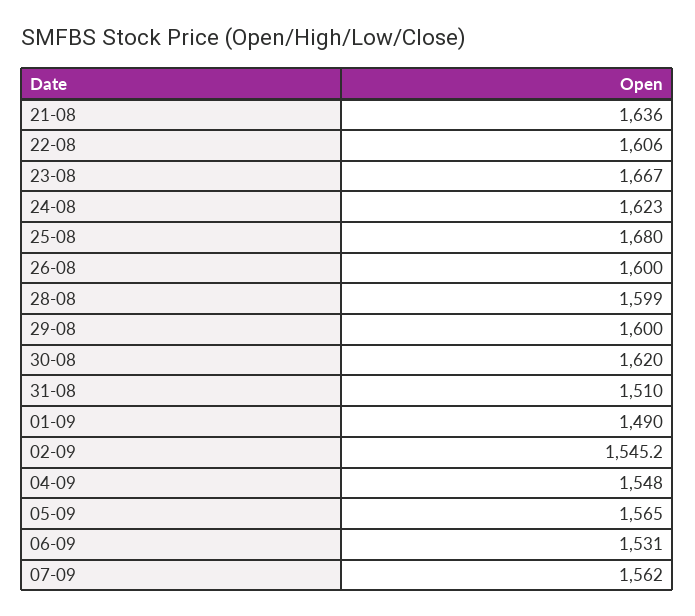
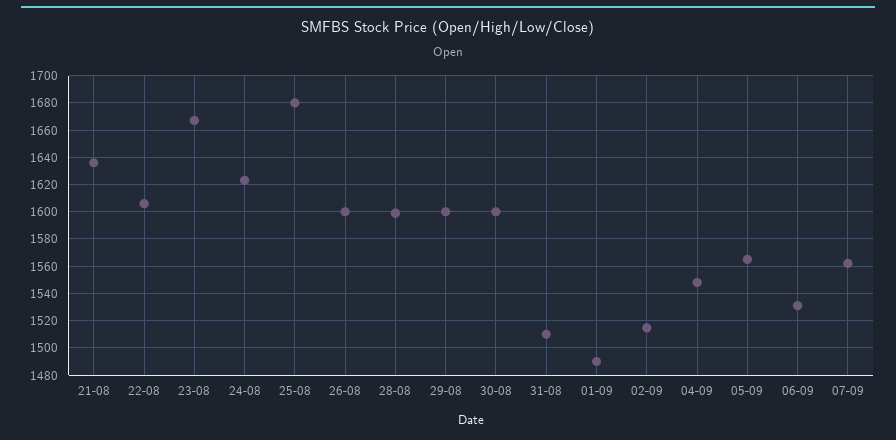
  {
    "21-08": 1636,
    "22-08": 1606,
    "23-08": 1667,
    "24-08": 1623,
    "25-08": 1680,
    "26-08": 1600,
    "28-08": 1599,
    "29-08": 1600,
-   "30-08": 1620,
+   "30-08": 1600,
    "31-08": 1510,
    "01-09": 1490,
-   "02-09": 1545.2,
+   "02-09": 1515,
    "04-09": 1548,
    "05-09": 1565,
    "06-09": 1531,
    "07-09": 1562
  }

